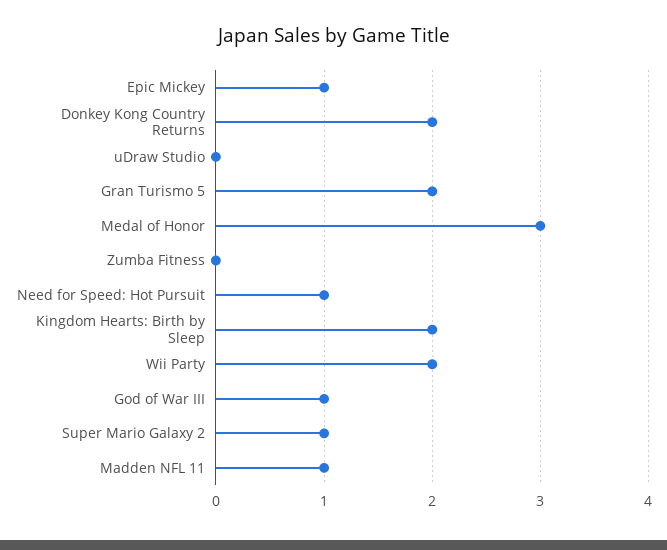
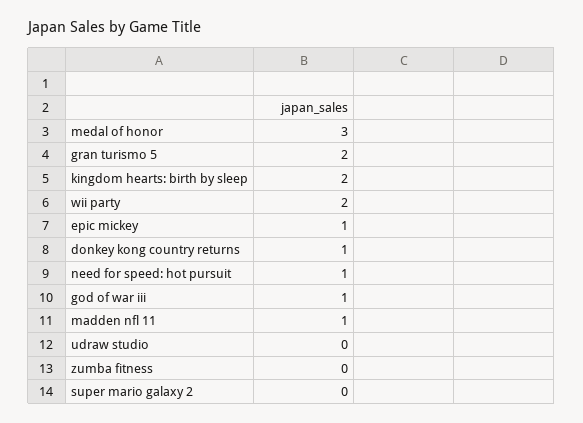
  {
    "Epic Mickey": 1,
-   "Donkey Kong Country Returns": 2,
+   "Donkey Kong Country Returns": 1,
    "uDraw Studio": 0,
    "Gran Turismo 5": 2,
    "Medal of Honor": 3,
    "Zumba Fitness": 0,
    "Need for Speed: Hot Pursuit": 1,
    "Kingdom Hearts: Birth by Sleep": 2,
    "Wii Party": 2,
    "God of War III": 1,
-   "Super Mario Galaxy 2": 1,
+   "Super Mario Galaxy 2": 0,
    "Madden NFL 11": 1
  }

